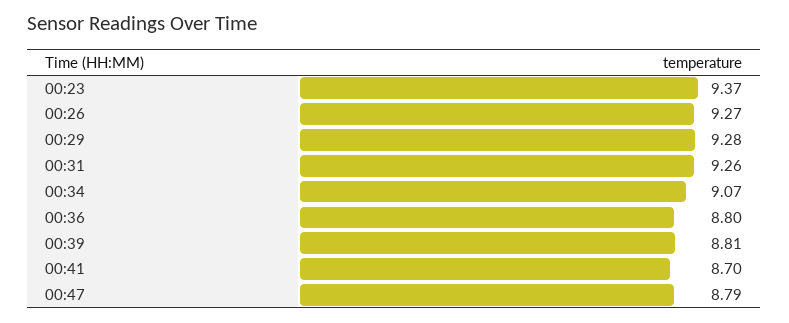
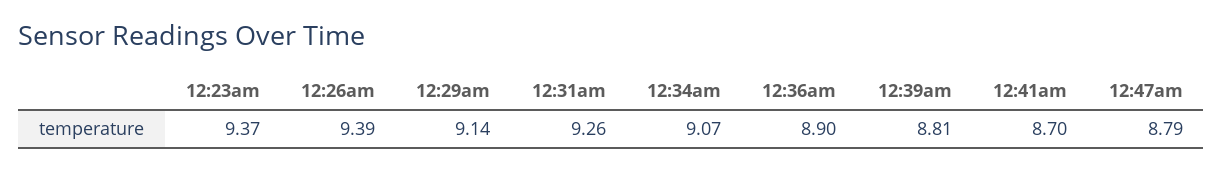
  {
    "00:23": 9.37,
-   "00:26": 9.27,
+   "00:26": 9.39,
-   "00:29": 9.28,
+   "00:29": 9.14,
    "00:31": 9.26,
    "00:34": 9.07,
-   "00:36": 8.8,
+   "00:36": 8.9,
    "00:39": 8.81,
    "00:41": 8.7,
    "00:47": 8.79
  }

